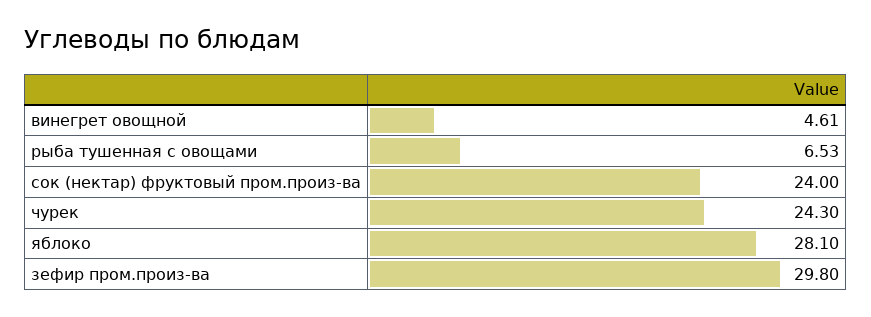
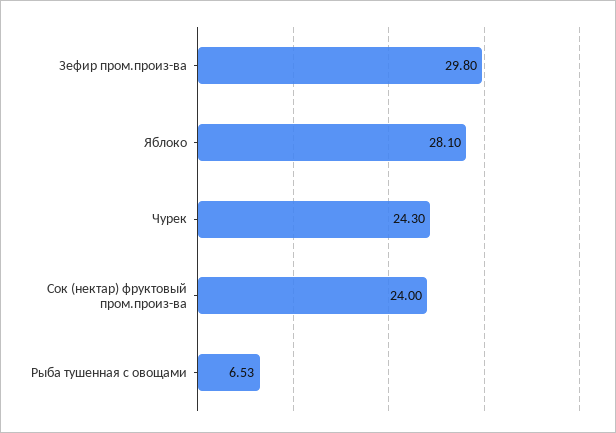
  {
-   "винегрет овощной": 4.61,
    "рыба тушенная с овощами": 6.53,
    "сок (нектар) фруктовый пром.произ-ва": 24,
    "чурек": 24.3,
    "яблоко": 28.1,
    "зефир пром.произ-ва": 29.8
  }

